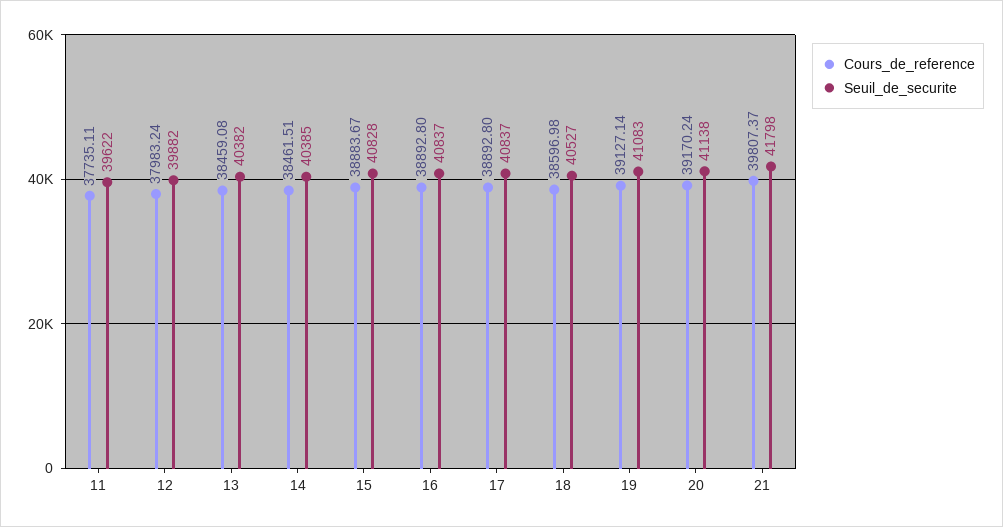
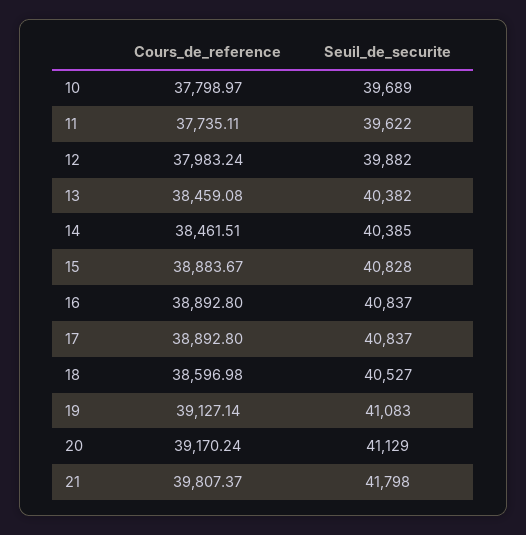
  {
    "Cours_de_reference": {
      "11": 37735.11,
      "12": 37983.24,
      "13": 38459.08,
      "14": 38461.51,
      "15": 38883.67,
      "16": 38892.8,
      "17": 38892.8,
      "18": 38596.98,
      "19": 39127.14,
      "20": 39170.24,
-     "21": 39807.37
+     "21": 39807.37,
+     "10": 37798.97
    },
    "Seuil_de_securite": {
      "11": 39622,
      "12": 39882,
      "13": 40382,
      "14": 40385,
      "15": 40828,
      "16": 40837,
      "17": 40837,
      "18": 40527,
      "19": 41083,
-     "20": 41138,
+     "20": 41129,
-     "21": 41798
+     "21": 41798,
+     "10": 39689
    }
  }

